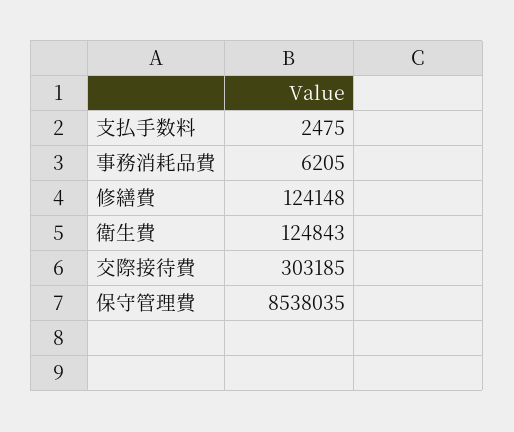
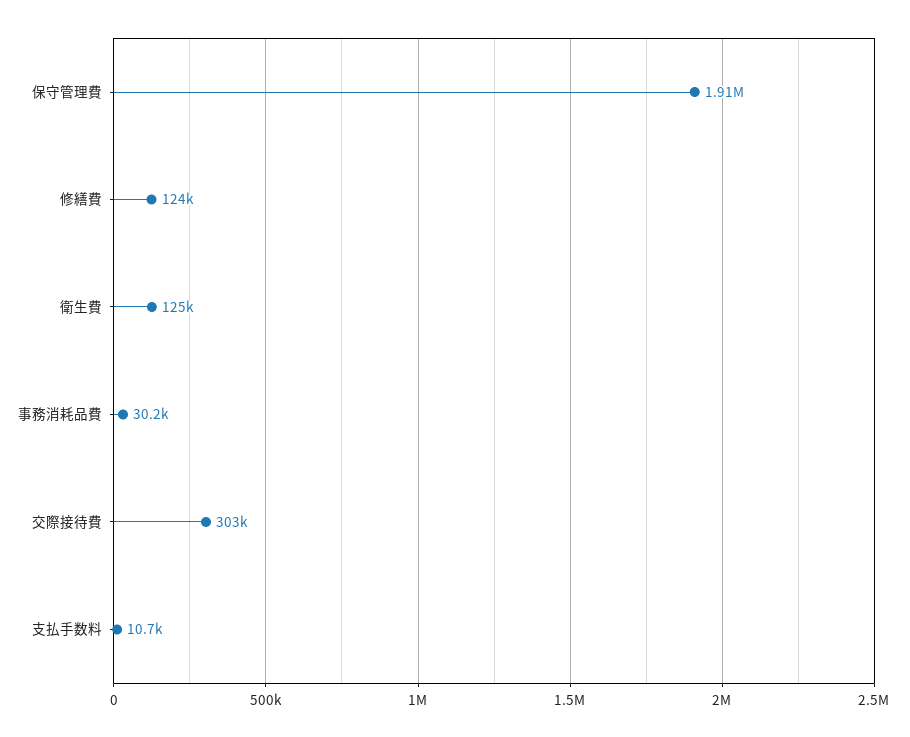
  {
-   "支払手数料": 2475,
+   "支払手数料": 10700,
-   "事務消耗品費": 6205,
+   "事務消耗品費": 30200,
    "修繕費": 124148,
    "衛生費": 124843,
    "交際接待費": 303185,
-   "保守管理費": 8538035
+   "保守管理費": 1910000
  }

